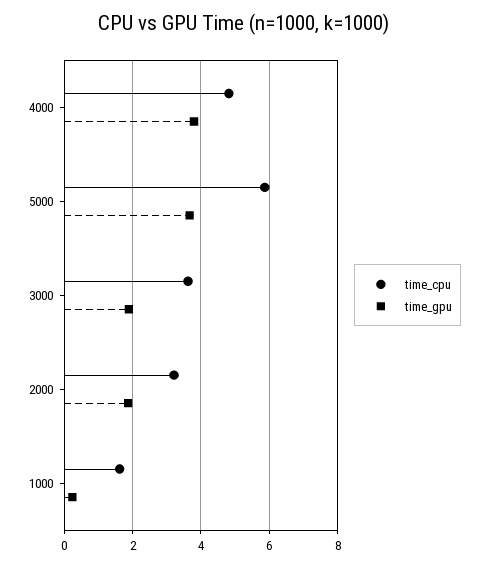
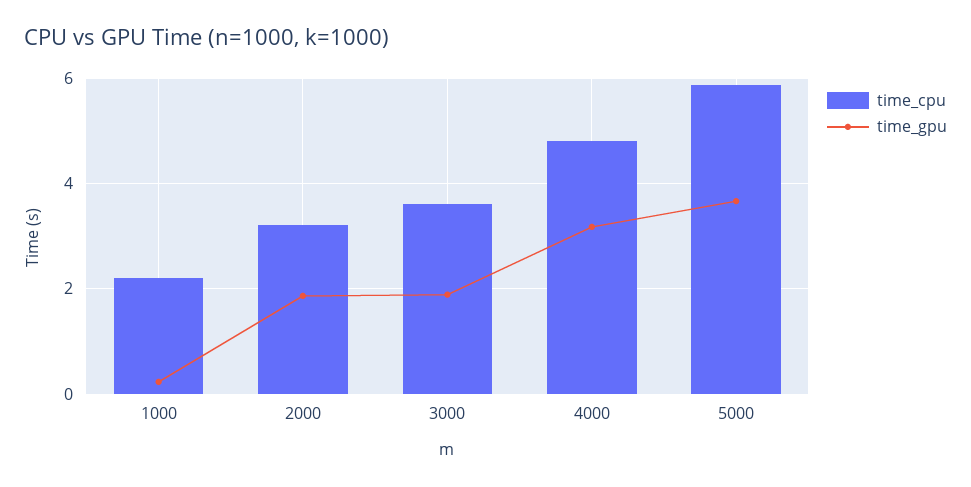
  {
    "time_cpu": {
      "4000": 4.8,
      "5000": 5.8,
      "3000": 3.6,
      "2000": 3.2,
-     "1000": 1.6
+     "1000": 2.2
    },
    "time_gpu": {
-     "4000": 3.8,
+     "4000": 3.2,
      "5000": 3.6,
      "3000": 1.8,
      "2000": 1.8,
      "1000": 0.2
    }
  }

